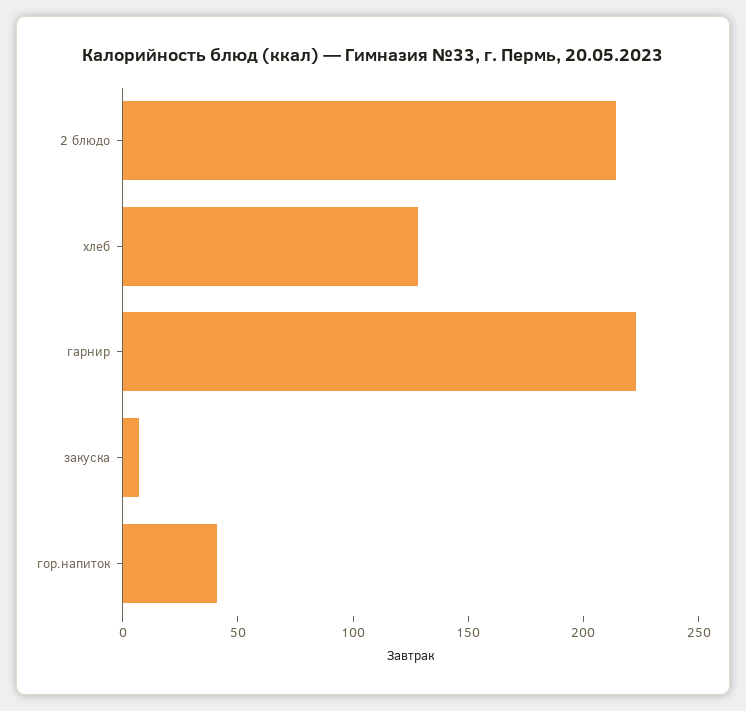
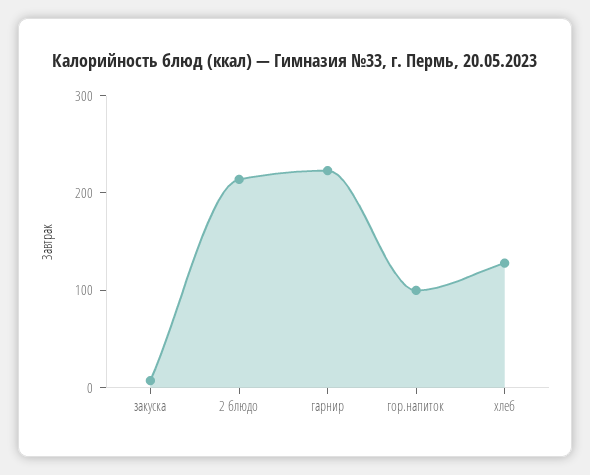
  {
    "2 блюдо": 210,
    "хлеб": 130,
    "гарнир": 220,
    "закуска": 10,
-   "гор.напиток": 40
+   "гор.напиток": 100
  }

